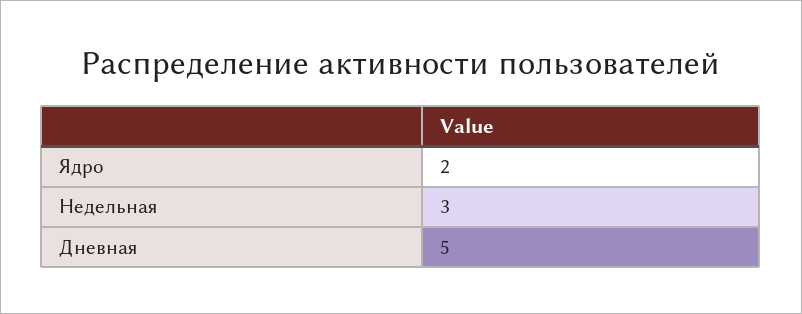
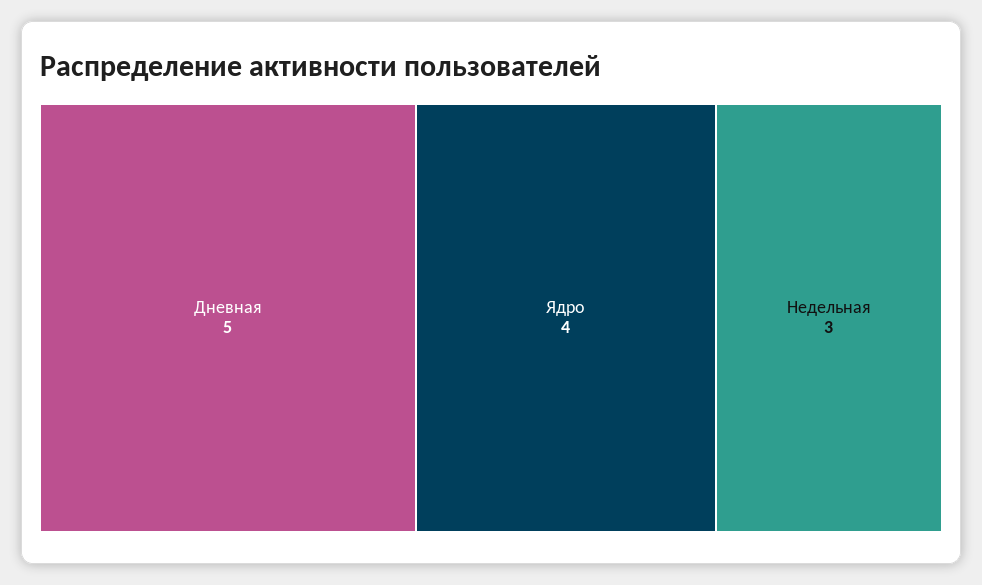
  {
-   "Ядро": 2,
+   "Ядро": 4,
    "Недельная": 3,
    "Дневная": 5
  }

